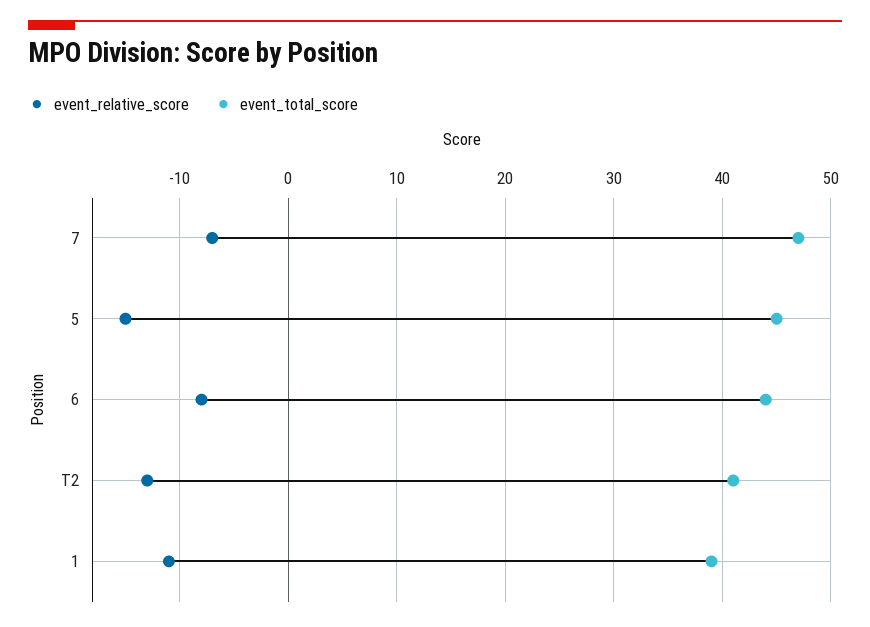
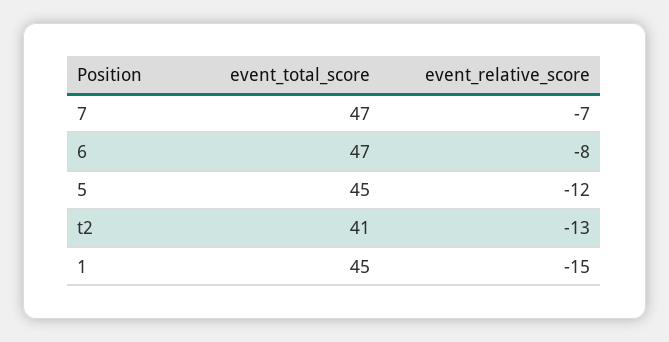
  {
    "event_relative_score": {
      "7": -7,
-     "5": -15,
+     "5": -12,
      "6": -8,
      "T2": -13,
-     "1": -11
+     "1": -15
    },
    "event_total_score": {
      "7": 47,
      "5": 45,
-     "6": 44,
+     "6": 47,
      "T2": 41,
-     "1": 39
+     "1": 45
    }
  }

